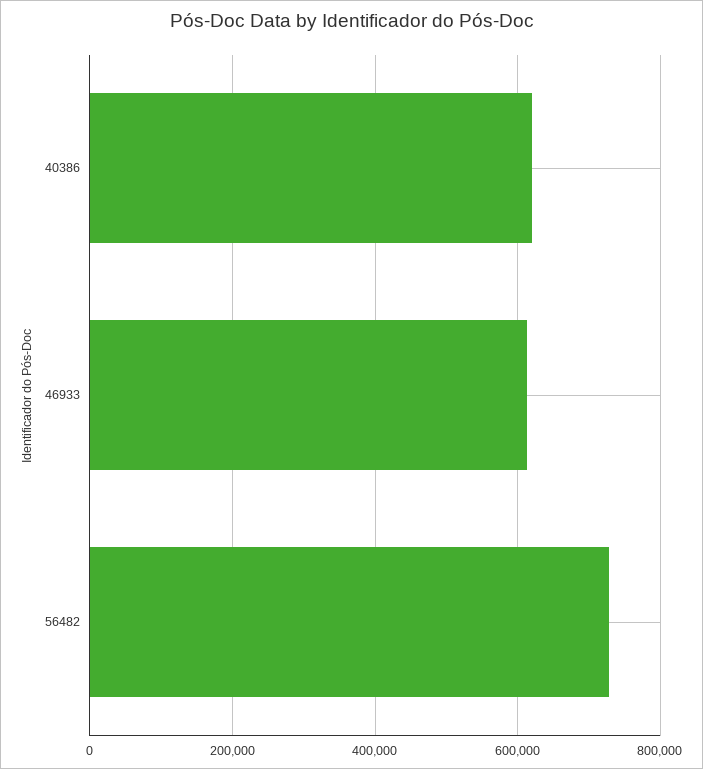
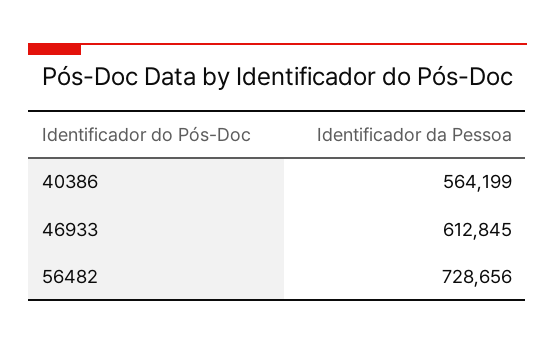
  {
-   "40386": 620000,
+   "40386": 564199,
    "46933": 612845,
    "56482": 728656
  }

